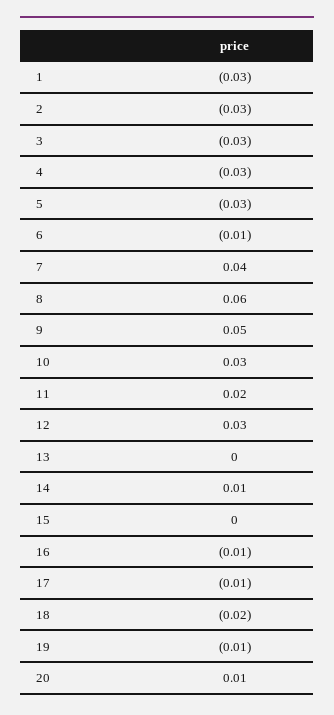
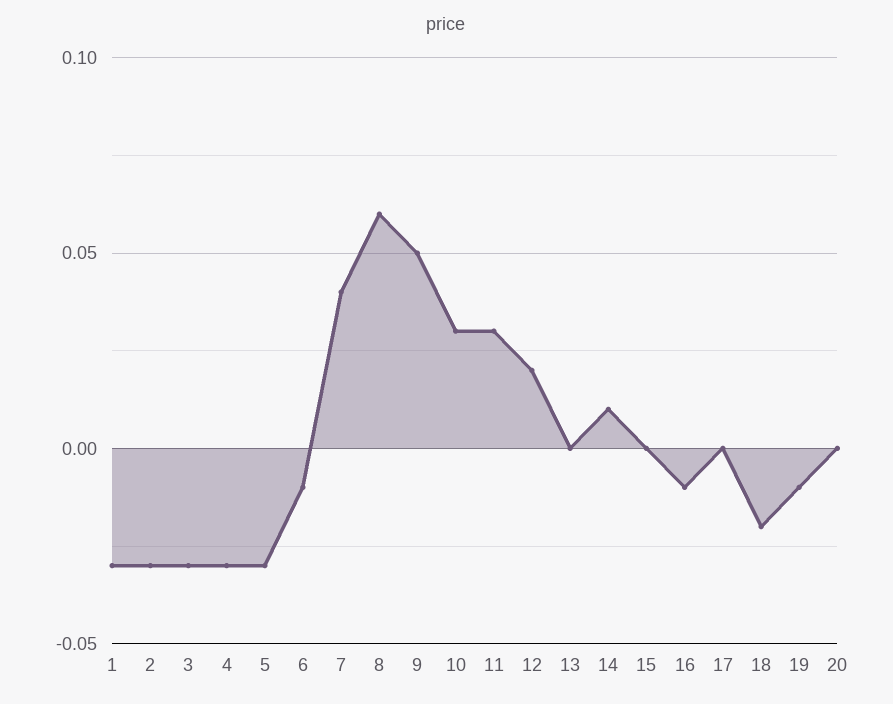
  {
    "1": -0.03,
    "2": -0.03,
    "3": -0.03,
    "4": -0.03,
    "5": -0.03,
    "6": -0.01,
    "7": 0.04,
    "8": 0.06,
    "9": 0.05,
    "10": 0.03,
-   "11": 0.02,
+   "11": 0.03,
-   "12": 0.03,
+   "12": 0.02,
    "13": 0,
    "14": 0.01,
    "15": 0,
    "16": -0.01,
-   "17": -0.01,
+   "17": 0,
    "18": -0.02,
    "19": -0.01,
-   "20": 0.01
+   "20": 0
  }

